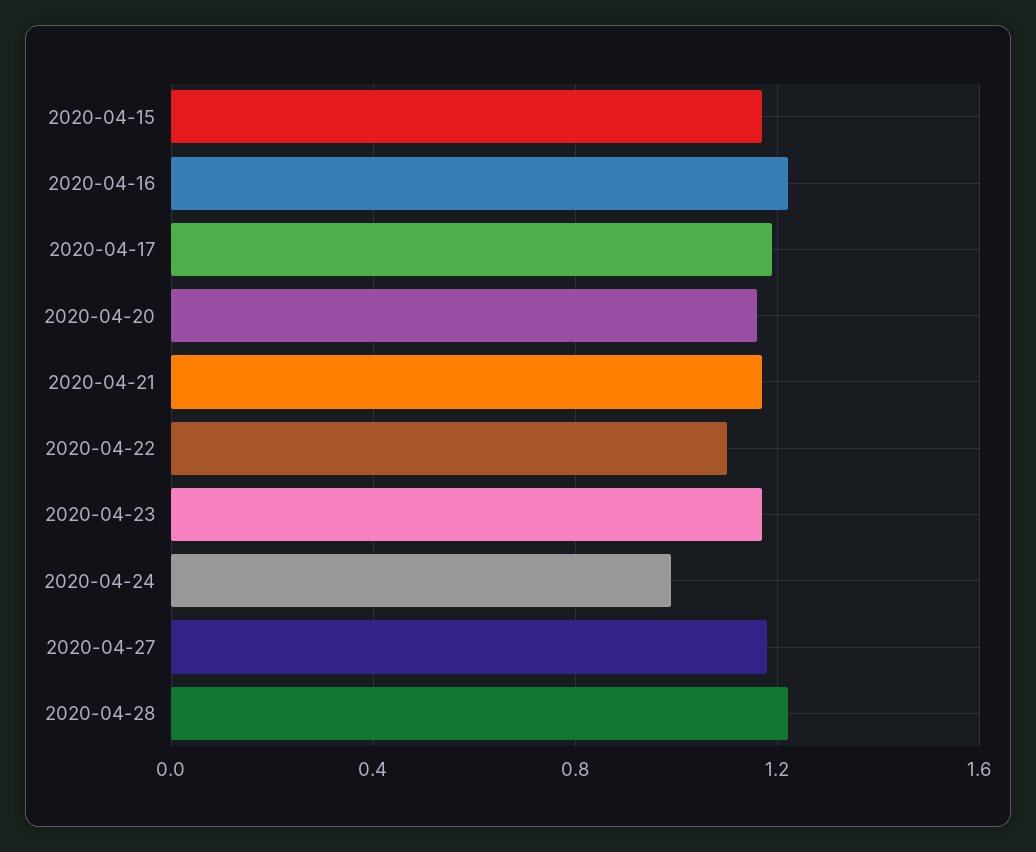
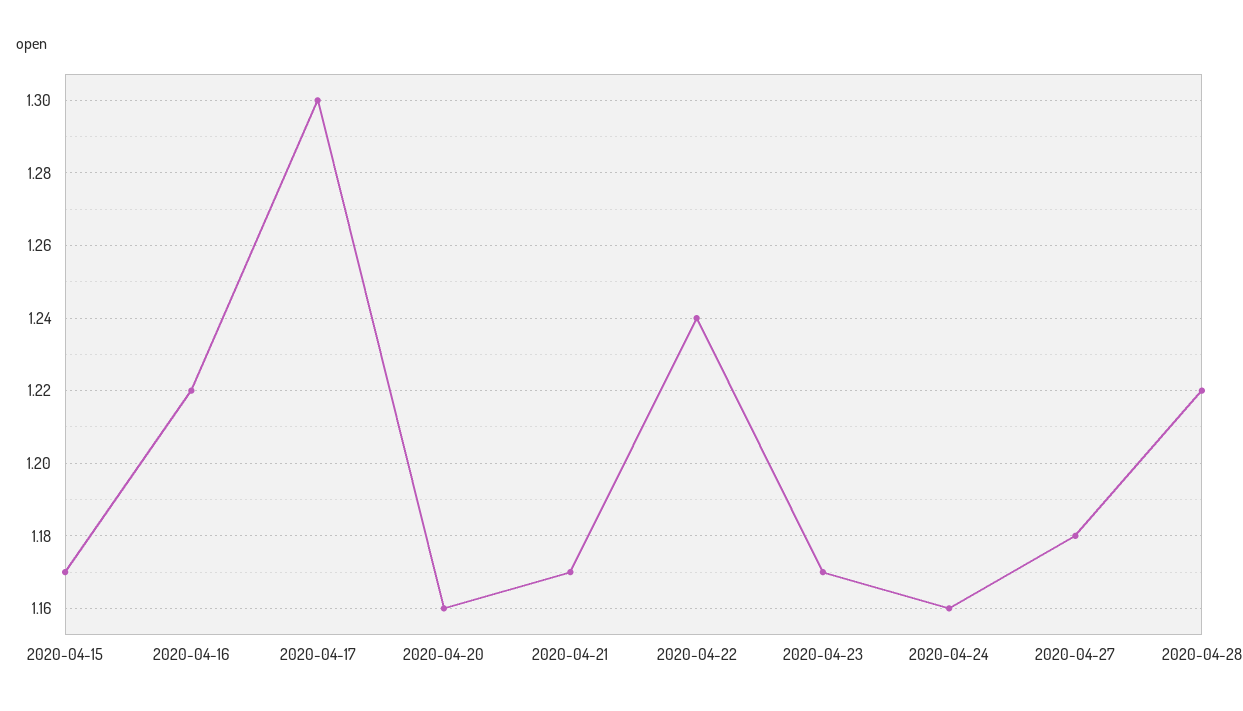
  {
    "2020-04-15": 1.17,
    "2020-04-16": 1.22,
-   "2020-04-17": 1.2,
+   "2020-04-17": 1.3,
    "2020-04-20": 1.16,
    "2020-04-21": 1.17,
-   "2020-04-22": 1.1,
+   "2020-04-22": 1.24,
    "2020-04-23": 1.17,
-   "2020-04-24": 1,
+   "2020-04-24": 1.16,
    "2020-04-27": 1.18,
    "2020-04-28": 1.22
  }

